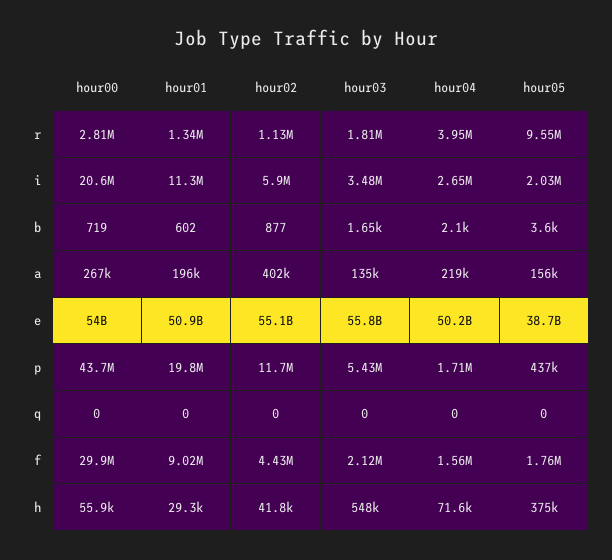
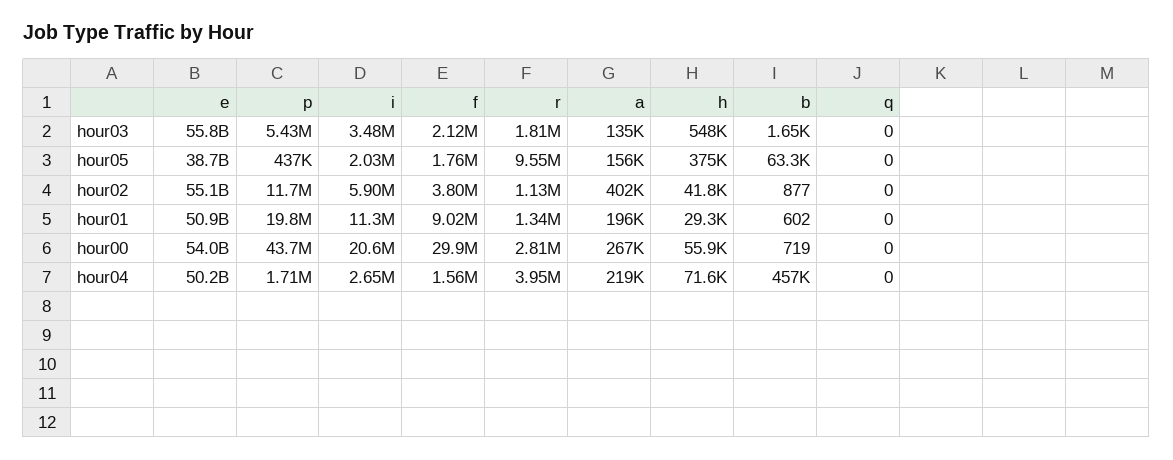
  {
    "hour00": {
      "r": 2810000,
      "i": 20600000,
      "b": 719,
      "a": 267000,
      "e": 54000000000,
      "p": 43700000,
      "q": 0,
      "f": 29900000,
      "h": 55900
    },
    "hour01": {
      "r": 1340000,
      "i": 11300000,
      "b": 602,
      "a": 196000,
      "e": 50900000000,
      "p": 19800000,
      "q": 0,
      "f": 9020000,
      "h": 29300
    },
    "hour02": {
      "r": 1130000,
      "i": 5900000,
      "b": 877,
      "a": 402000,
      "e": 55100000000,
      "p": 11700000,
      "q": 0,
-     "f": 4430000,
+     "f": 3800000,
      "h": 41800
    },
    "hour03": {
      "r": 1810000,
      "i": 3480000,
      "b": 1650,
      "a": 135000,
      "e": 55800000000,
      "p": 5430000,
      "q": 0,
      "f": 2120000,
      "h": 548000
    },
    "hour04": {
      "r": 3950000,
      "i": 2650000,
-     "b": 2100,
+     "b": 457000,
      "a": 219000,
      "e": 50200000000,
      "p": 1710000,
      "q": 0,
      "f": 1560000,
      "h": 71600
    },
    "hour05": {
      "r": 9550000,
      "i": 2030000,
-     "b": 3600,
+     "b": 63300,
      "a": 156000,
      "e": 38700000000,
      "p": 437000,
      "q": 0,
      "f": 1760000,
      "h": 375000
    }
  }

